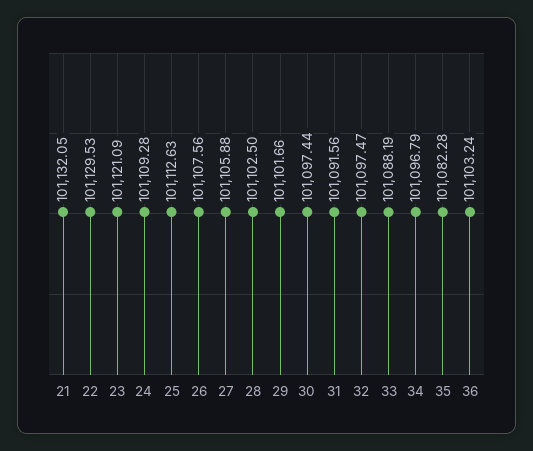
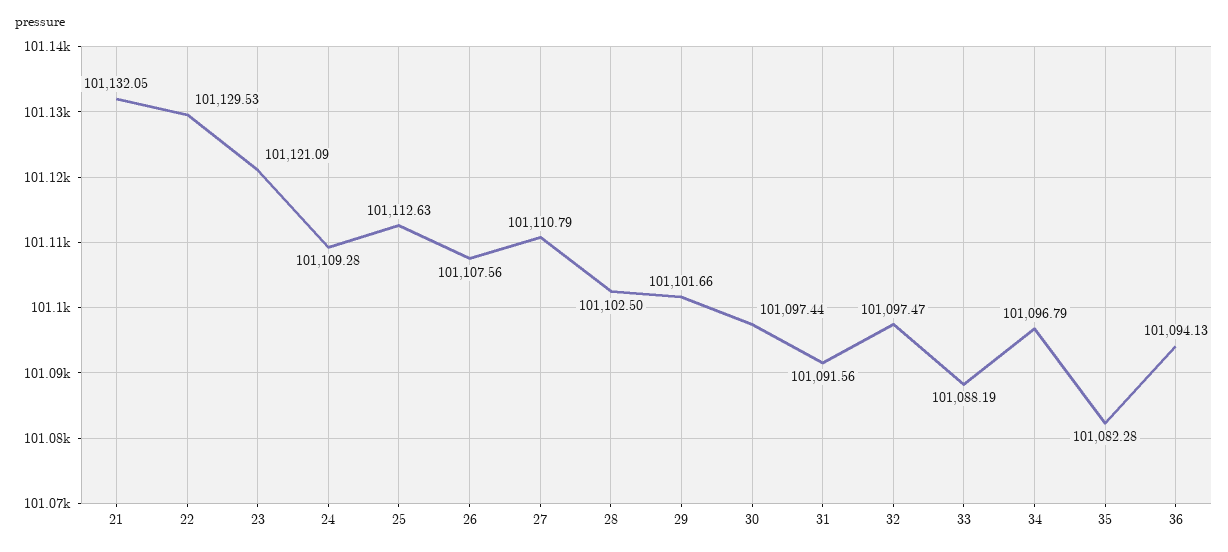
  {
    "21": 101132.05,
    "22": 101129.53,
    "23": 101121.09,
    "24": 101109.28,
    "25": 101112.63,
    "26": 101107.56,
-   "27": 101105.88,
+   "27": 101110.79,
    "28": 101102.5,
    "29": 101101.66,
    "30": 101097.44,
    "31": 101091.56,
    "32": 101097.47,
    "33": 101088.19,
    "34": 101096.79,
    "35": 101082.28,
-   "36": 101103.24
+   "36": 101094.13
  }

